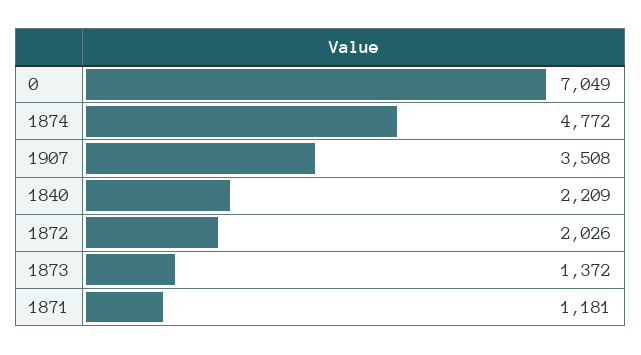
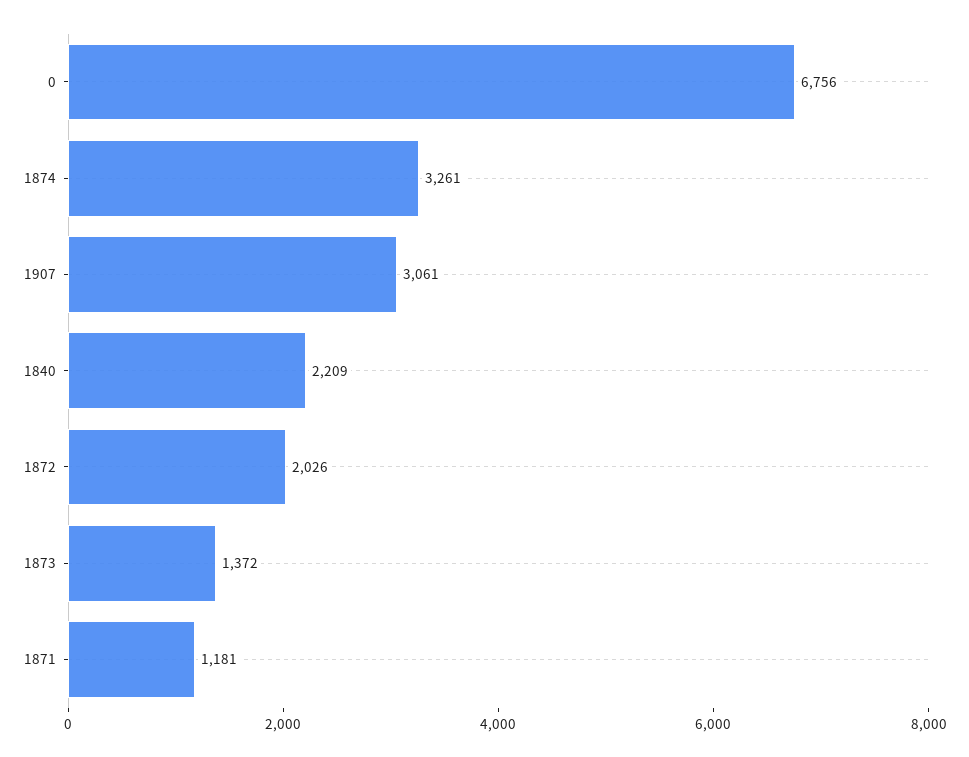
  {
-   "0": 7049,
+   "0": 6756,
-   "1874": 4772,
+   "1874": 3261,
-   "1907": 3508,
+   "1907": 3061,
    "1840": 2209,
    "1872": 2026,
    "1873": 1372,
    "1871": 1181
  }

